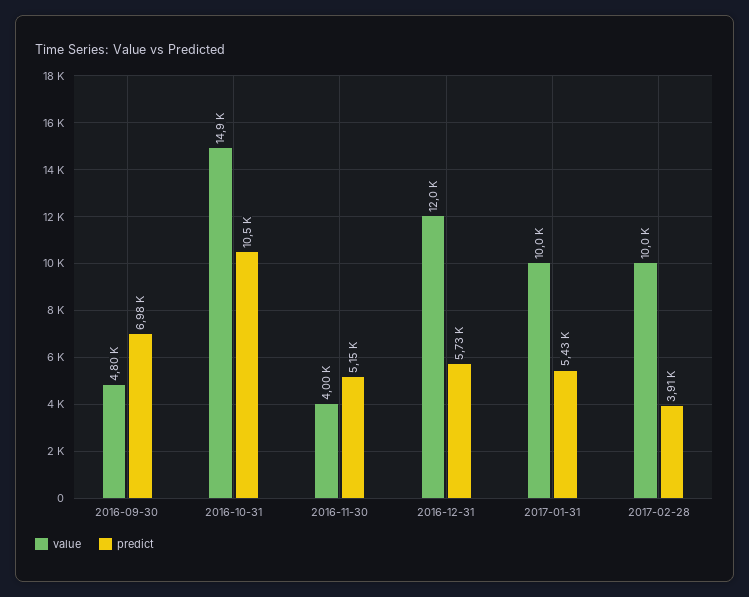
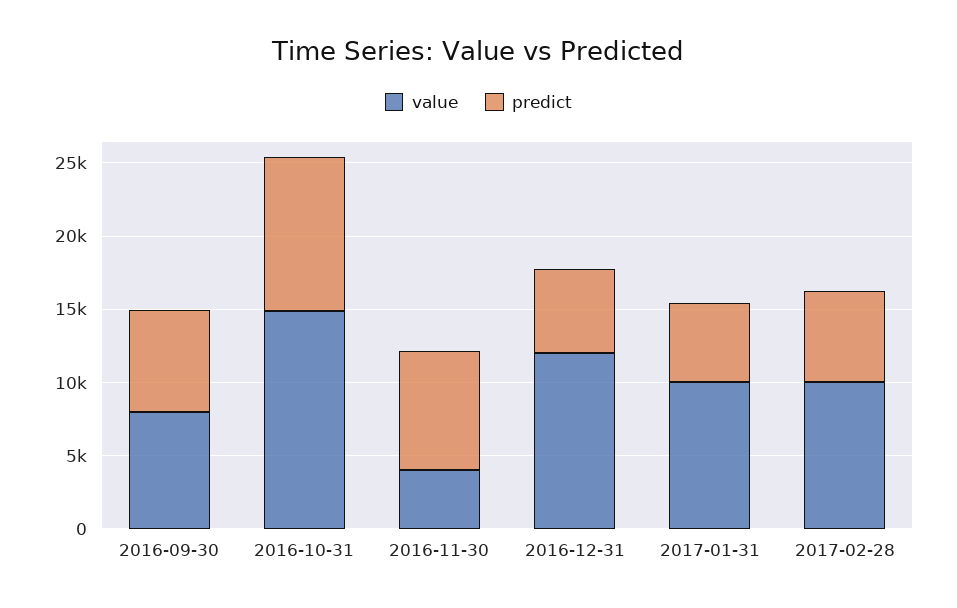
  {
    "value": {
-     "2016-09-30": 4800,
+     "2016-09-30": 8000,
      "2016-10-31": 14900,
      "2016-11-30": 4000,
      "2016-12-31": 12000,
      "2017-01-31": 10000,
      "2017-02-28": 10000
    },
    "predict": {
      "2016-09-30": 6980,
      "2016-10-31": 10500,
-     "2016-11-30": 5150,
+     "2016-11-30": 8000,
      "2016-12-31": 5730,
      "2017-01-31": 5430,
-     "2017-02-28": 3910
+     "2017-02-28": 6000
    }
  }

